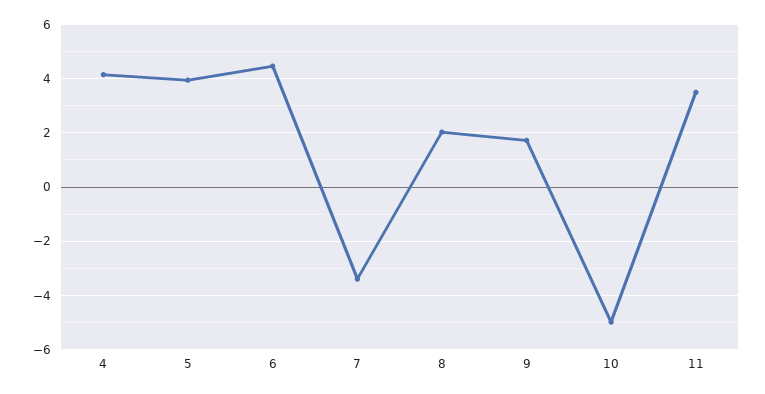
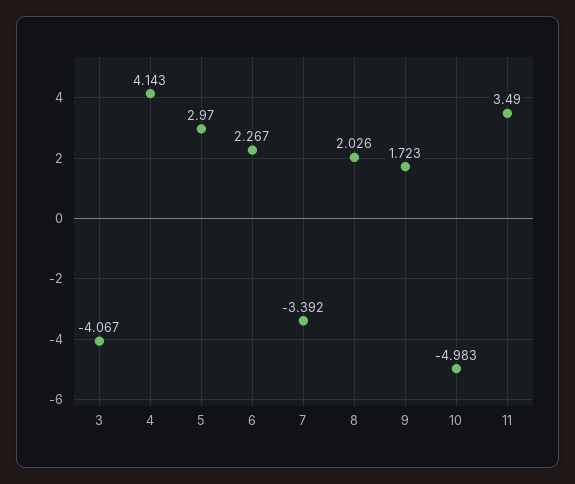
  {
    "4": 4.143,
-   "5": 4,
+   "5": 2.97,
-   "6": 4.5,
+   "6": 2.267,
    "7": -3.392,
    "8": 2.026,
    "9": 1.723,
    "10": -4.983,
-   "11": 3.49
+   "11": 3.49,
+   "3": -4.067
  }

